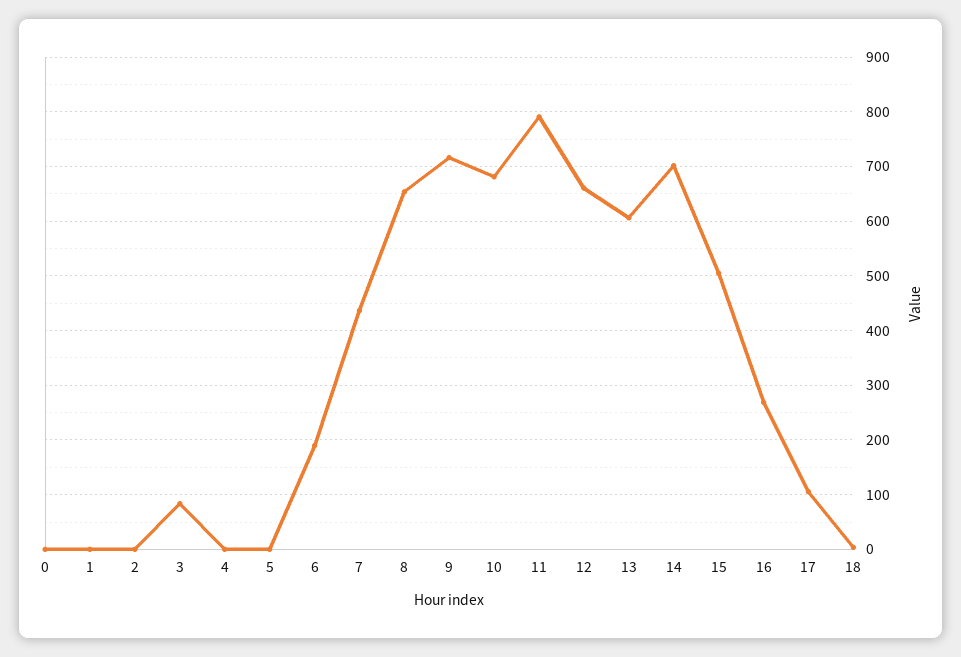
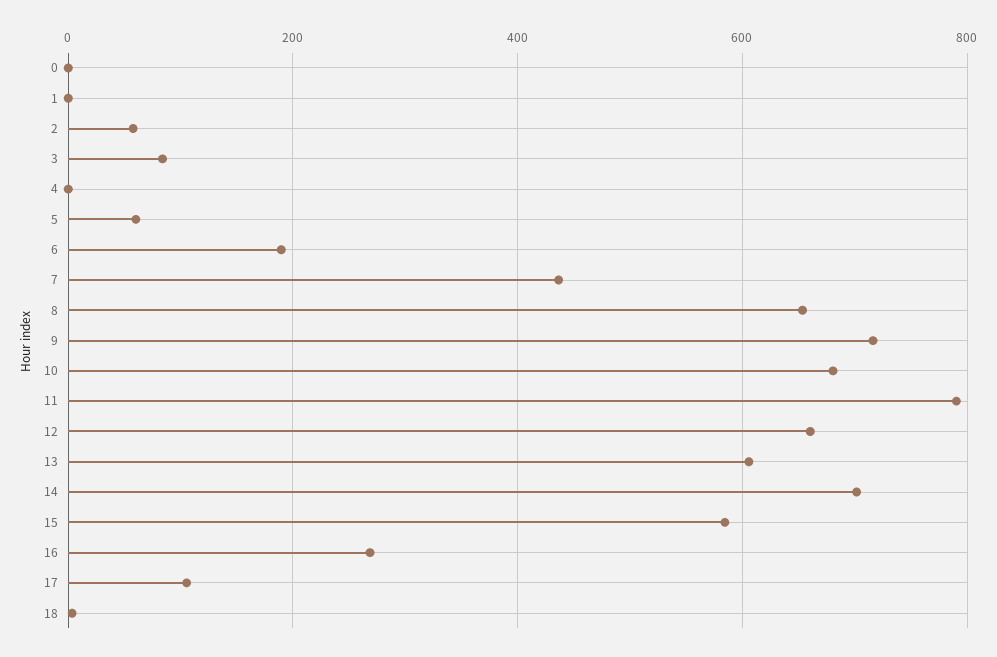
  {
    "0": 0,
    "1": 0,
-   "2": 0,
+   "2": 60,
    "3": 80,
    "4": 0,
-   "5": 0,
+   "5": 60,
    "6": 180,
    "7": 440,
    "8": 660,
    "9": 720,
    "10": 680,
    "11": 800,
    "12": 660,
    "13": 600,
    "14": 700,
-   "15": 500,
+   "15": 580,
    "16": 260,
    "17": 100,
    "18": 0
  }

